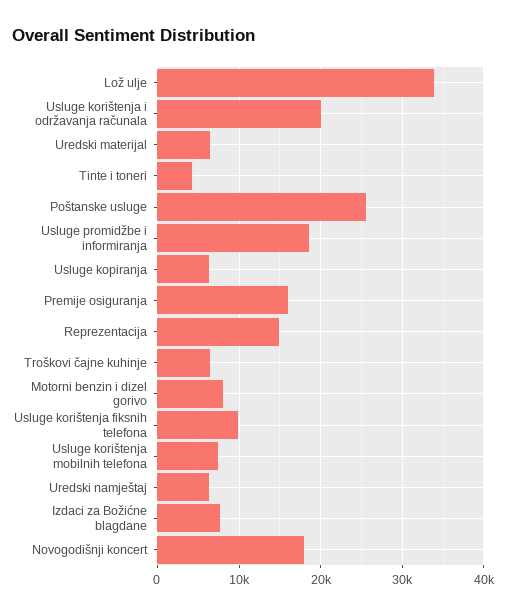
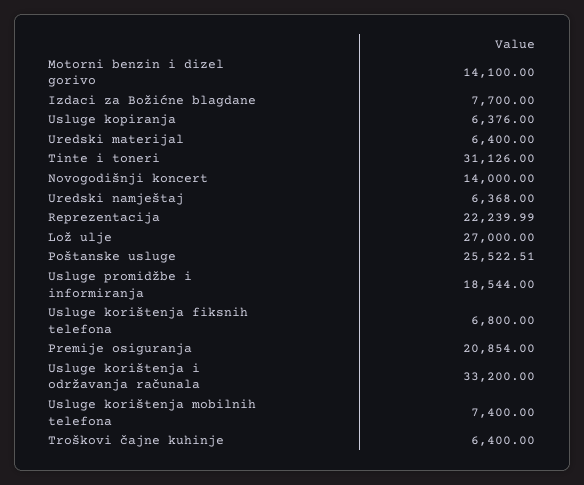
  {
-   "Lož ulje": 34000,
+   "Lož ulje": 27000,
-   "Usluge korištenja i održavanja računala": 20000,
+   "Usluge korištenja i održavanja računala": 33200,
    "Uredski materijal": 6400,
-   "Tinte i toneri": 4000,
+   "Tinte i toneri": 31126,
    "Poštanske usluge": 25522.51,
    "Usluge promidžbe i informiranja": 18544,
    "Usluge kopiranja": 6376,
-   "Premije osiguranja": 16000,
+   "Premije osiguranja": 20854,
-   "Reprezentacija": 15000,
+   "Reprezentacija": 22239.99,
    "Troškovi čajne kuhinje": 6400,
-   "Motorni benzin i dizel gorivo": 8000,
+   "Motorni benzin i dizel gorivo": 14100,
-   "Usluge korištenja fiksnih telefona": 10000,
+   "Usluge korištenja fiksnih telefona": 6800,
    "Usluge korištenja mobilnih telefona": 7400,
    "Uredski namještaj": 6368,
    "Izdaci za Božićne blagdane": 7700,
-   "Novogodišnji koncert": 18000
+   "Novogodišnji koncert": 14000
  }

